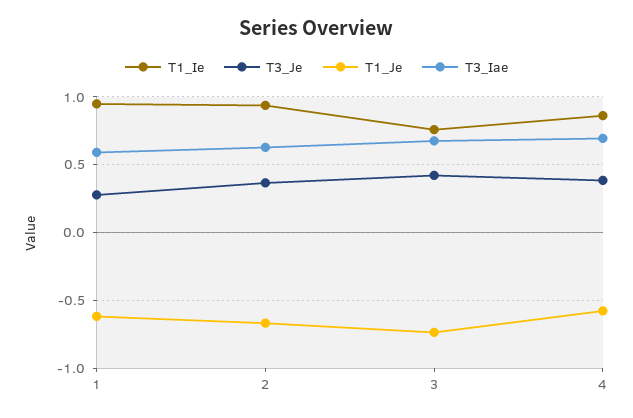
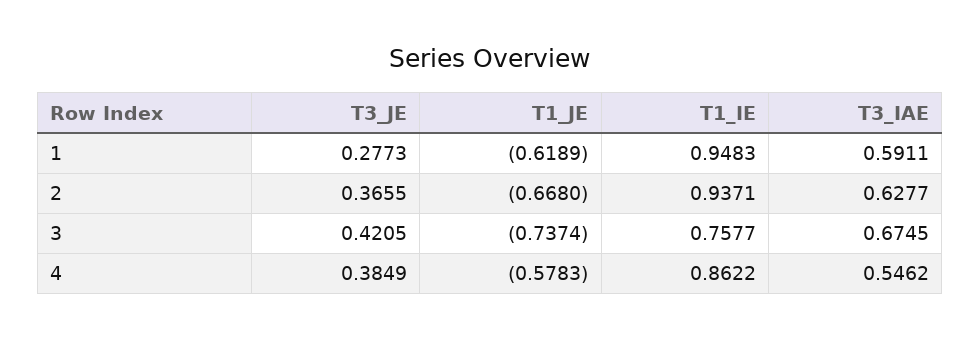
  {
    "T1_Ie": {
      "1": 0.9483,
      "2": 0.9371,
      "3": 0.7577,
      "4": 0.8622
    },
    "T3_Je": {
      "1": 0.2773,
      "2": 0.3655,
      "3": 0.4205,
      "4": 0.3849
    },
    "T1_Je": {
      "1": -0.6189,
      "2": -0.668,
      "3": -0.7374,
      "4": -0.5783
    },
    "T3_Iae": {
      "1": 0.5911,
      "2": 0.6277,
      "3": 0.6745,
-     "4": 0.7
+     "4": 0.5462
    }
  }

